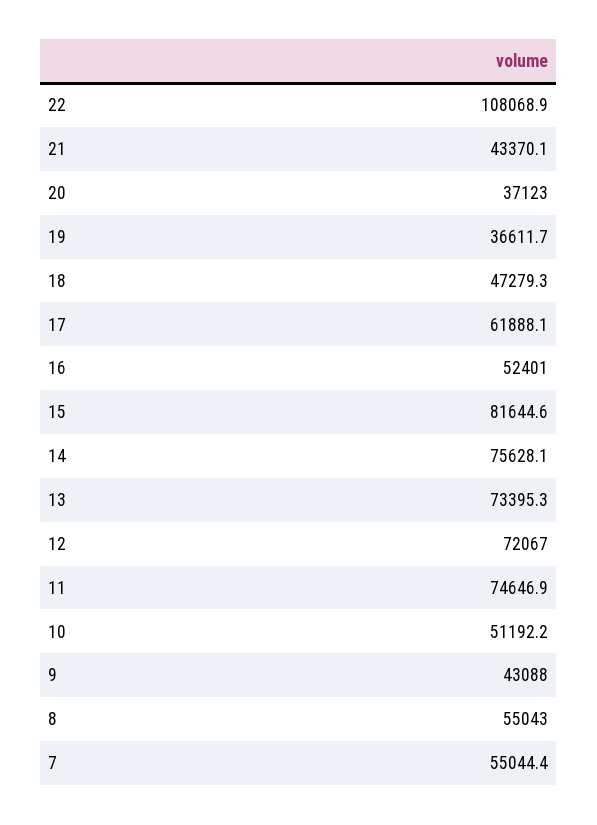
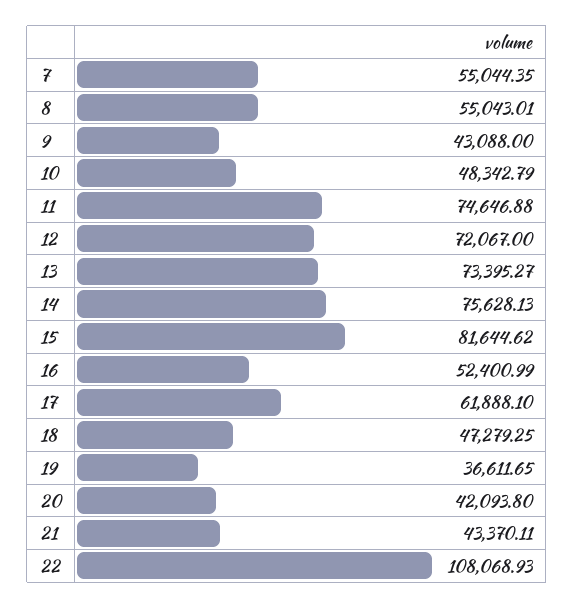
  {
    "22": 108068.93,
    "21": 43370.11,
-   "20": 37123,
+   "20": 42093.8,
    "19": 36611.65,
    "18": 47279.25,
    "17": 61888.1,
    "16": 52400.99,
    "15": 81644.62,
    "14": 75628.13,
    "13": 73395.27,
    "12": 72067,
    "11": 74646.88,
-   "10": 51192.2,
+   "10": 48342.79,
    "9": 43088,
    "8": 55043.01,
    "7": 55044.35
  }

